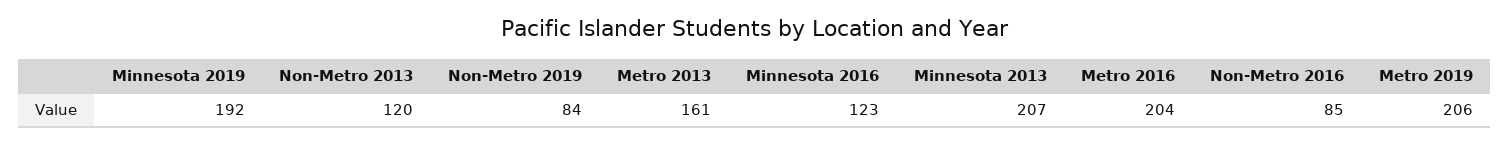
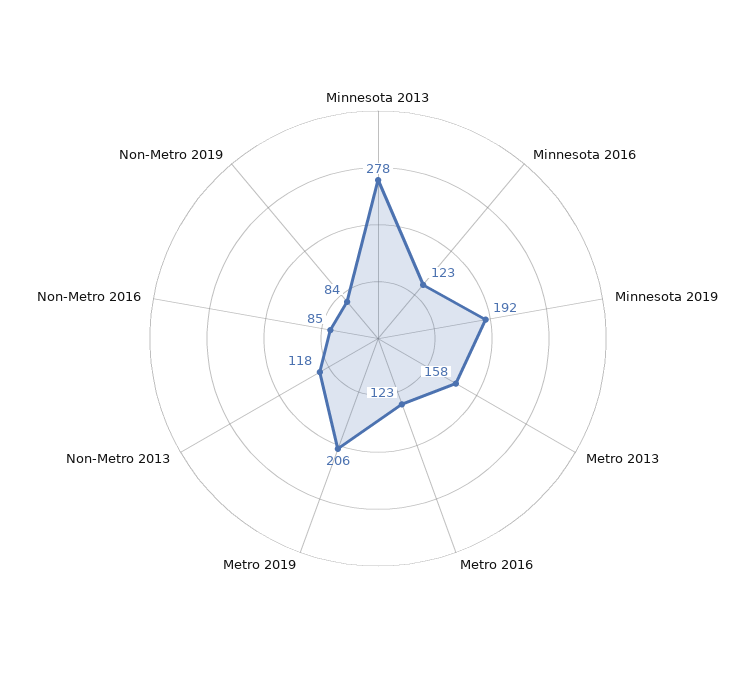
  {
    "Minnesota 2019": 192,
-   "Non-Metro 2013": 120,
+   "Non-Metro 2013": 118,
    "Non-Metro 2019": 84,
-   "Metro 2013": 161,
+   "Metro 2013": 158,
    "Minnesota 2016": 123,
-   "Minnesota 2013": 207,
+   "Minnesota 2013": 278,
-   "Metro 2016": 204,
+   "Metro 2016": 123,
    "Non-Metro 2016": 85,
    "Metro 2019": 206
  }

